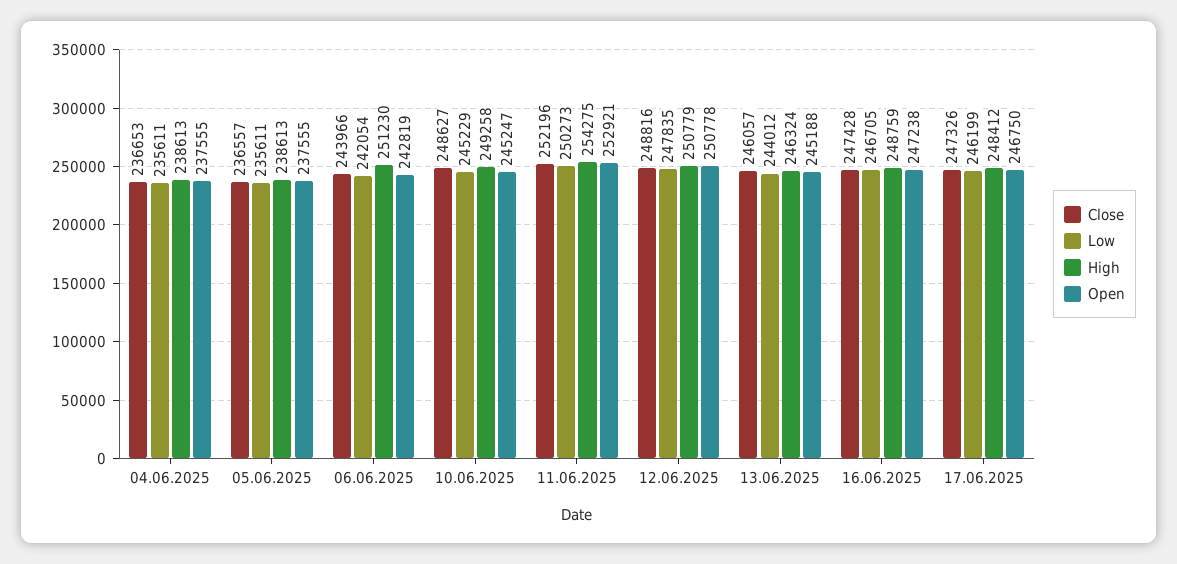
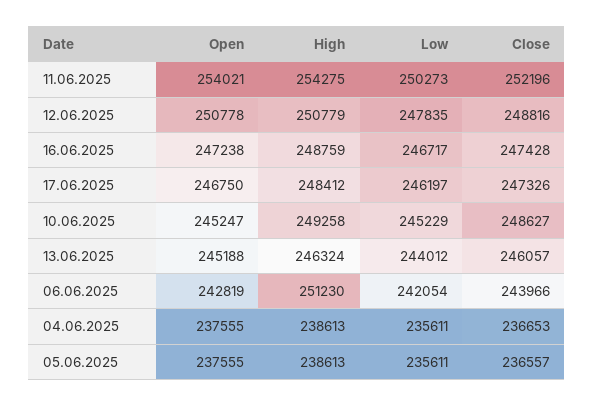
  {
    "Close": {
      "04.06.2025": 236653,
      "05.06.2025": 236557,
      "06.06.2025": 243966,
      "10.06.2025": 248627,
      "11.06.2025": 252196,
      "12.06.2025": 248816,
      "13.06.2025": 246057,
      "16.06.2025": 247428,
      "17.06.2025": 247326
    },
    "Low": {
      "04.06.2025": 235611,
      "05.06.2025": 235611,
      "06.06.2025": 242054,
      "10.06.2025": 245229,
      "11.06.2025": 250273,
      "12.06.2025": 247835,
      "13.06.2025": 244012,
-     "16.06.2025": 246705,
+     "16.06.2025": 246717,
-     "17.06.2025": 246199
+     "17.06.2025": 246197
    },
    "High": {
      "04.06.2025": 238613,
      "05.06.2025": 238613,
      "06.06.2025": 251230,
      "10.06.2025": 249258,
      "11.06.2025": 254275,
      "12.06.2025": 250779,
      "13.06.2025": 246324,
      "16.06.2025": 248759,
      "17.06.2025": 248412
    },
    "Open": {
      "04.06.2025": 237555,
      "05.06.2025": 237555,
      "06.06.2025": 242819,
      "10.06.2025": 245247,
-     "11.06.2025": 252921,
+     "11.06.2025": 254021,
      "12.06.2025": 250778,
      "13.06.2025": 245188,
      "16.06.2025": 247238,
      "17.06.2025": 246750
    }
  }

